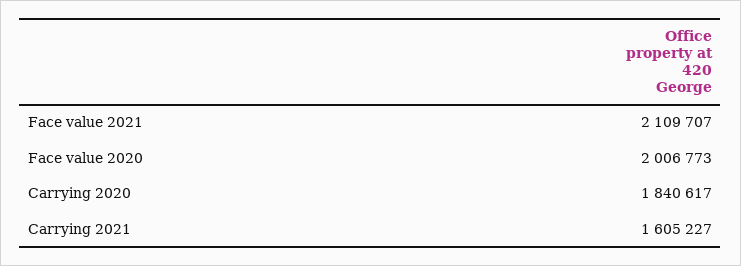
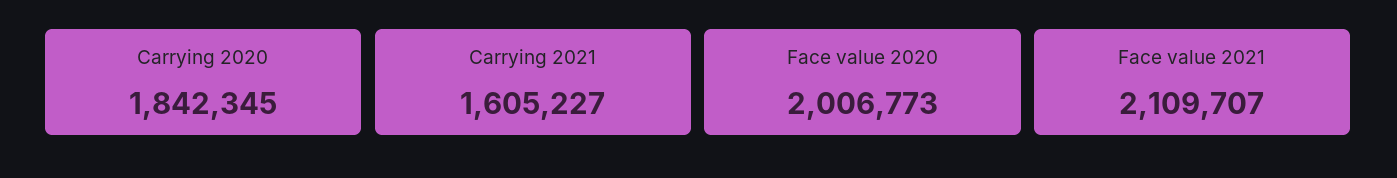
  {
    "Face value 2021": 2109707,
    "Face value 2020": 2006773,
-   "Carrying 2020": 1840617,
+   "Carrying 2020": 1842345,
    "Carrying 2021": 1605227
  }

